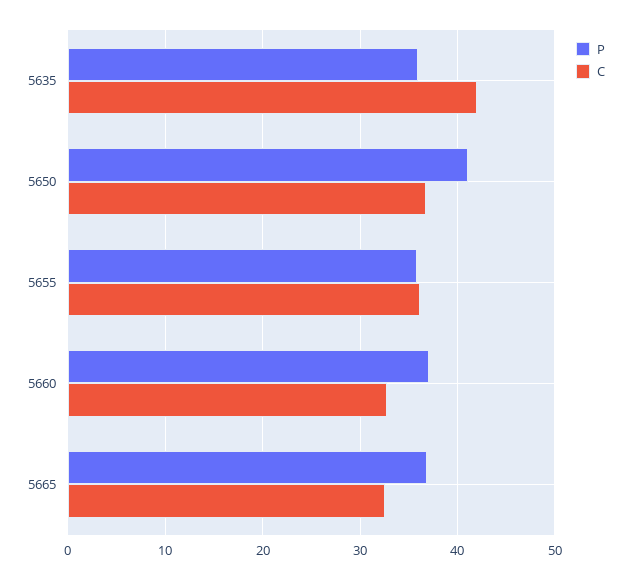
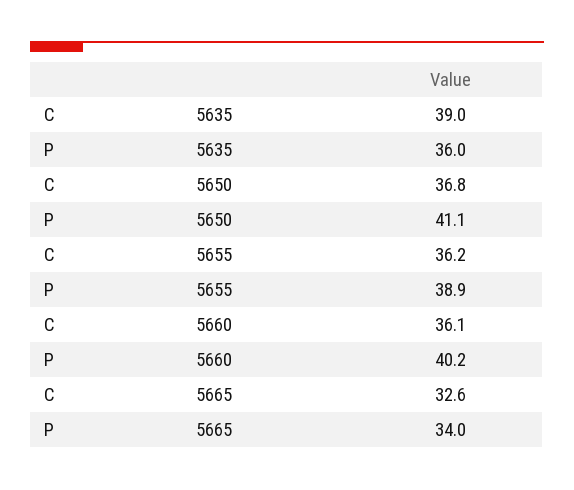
  {
    "P": {
      "5635": 36,
      "5650": 41.1,
-     "5655": 36,
+     "5655": 38.9,
-     "5660": 37,
+     "5660": 40.2,
-     "5665": 37
+     "5665": 34
    },
    "C": {
-     "5635": 42,
+     "5635": 39,
      "5650": 36.8,
      "5655": 36.2,
-     "5660": 33,
+     "5660": 36.1,
      "5665": 32.6
    }
  }

